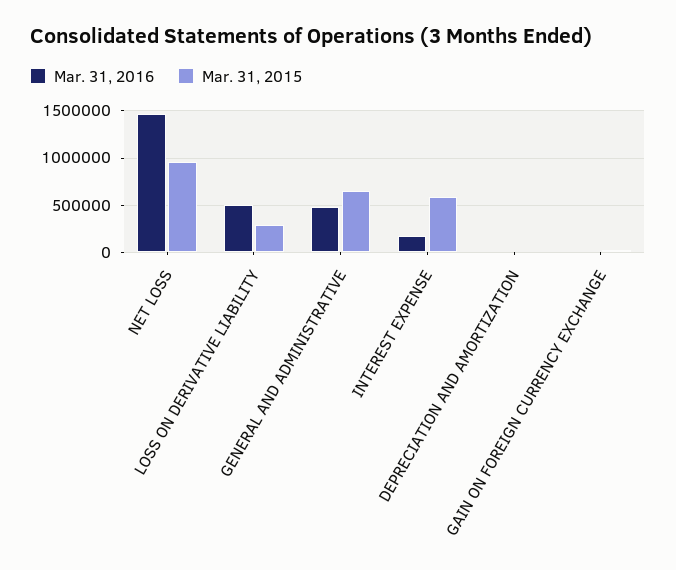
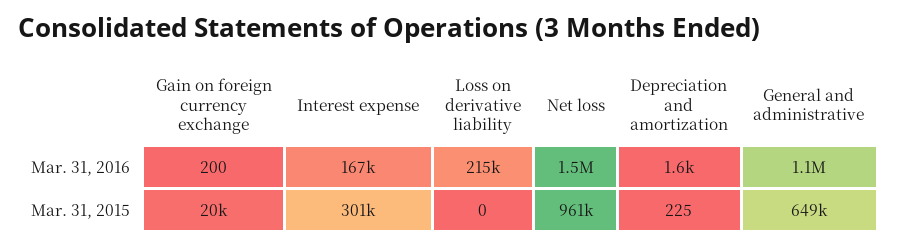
  {
    "Mar. 31, 2016": {
      "NET LOSS": 1500000,
-     "LOSS ON DERIVATIVE LIABILITY": 500000,
+     "LOSS ON DERIVATIVE LIABILITY": 215000,
-     "GENERAL AND ADMINISTRATIVE": 500000,
+     "GENERAL AND ADMINISTRATIVE": 1100000,
      "INTEREST EXPENSE": 167000,
      "DEPRECIATION AND AMORTIZATION": 1600,
      "GAIN ON FOREIGN CURRENCY EXCHANGE": 200
    },
    "Mar. 31, 2015": {
      "NET LOSS": 961000,
-     "LOSS ON DERIVATIVE LIABILITY": 300000,
+     "LOSS ON DERIVATIVE LIABILITY": 0,
      "GENERAL AND ADMINISTRATIVE": 649000,
-     "INTEREST EXPENSE": 600000,
+     "INTEREST EXPENSE": 301000,
      "DEPRECIATION AND AMORTIZATION": 225,
      "GAIN ON FOREIGN CURRENCY EXCHANGE": 20000
    }
  }

